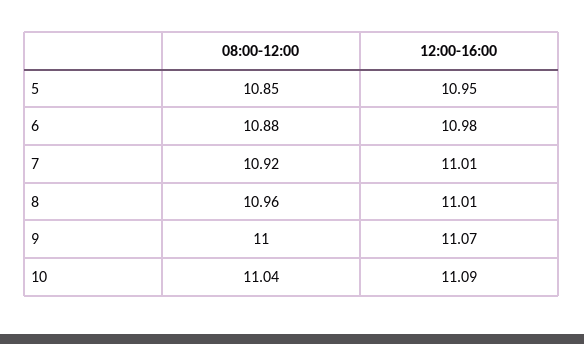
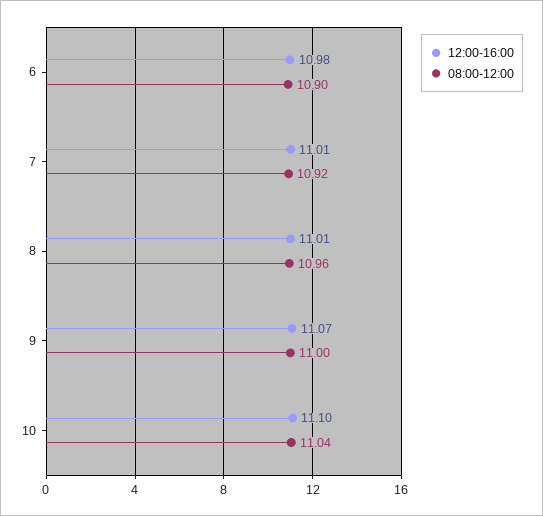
  {
    "08:00-12:00": {
-     "5": 10.85,
-     "6": 10.88,
+     "6": 10.9,
      "7": 10.92,
      "8": 10.96,
      "9": 11,
      "10": 11.04
    },
    "12:00-16:00": {
-     "5": 10.95,
      "6": 10.98,
      "7": 11.01,
      "8": 11.01,
      "9": 11.07,
-     "10": 11.09
+     "10": 11.1
    }
  }

